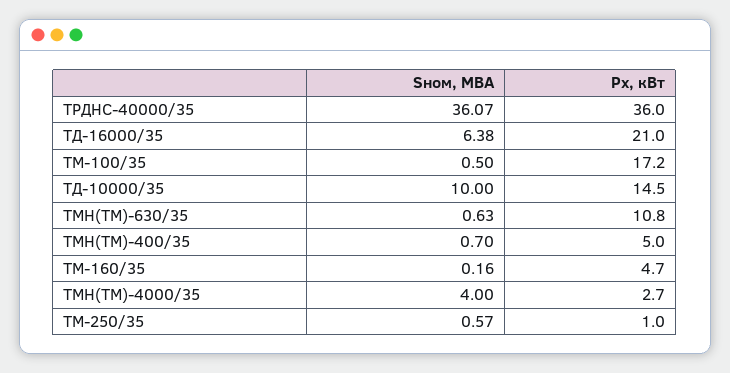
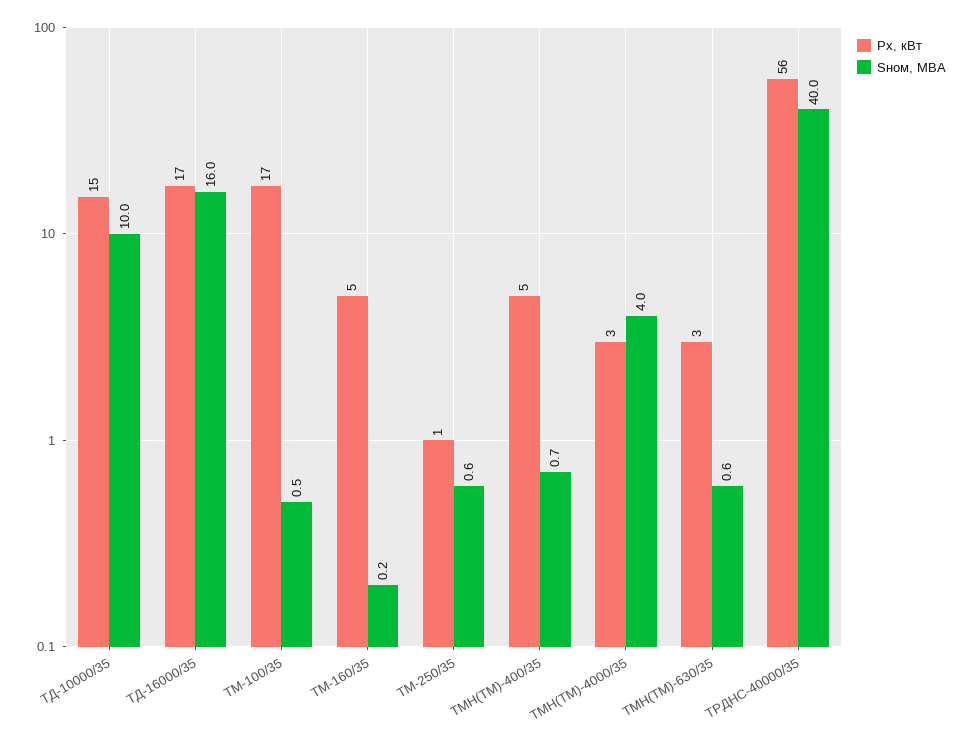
  {
    "Sном, МВА": {
-     "ТРДНС-40000/35": 36.07,
+     "ТРДНС-40000/35": 40,
-     "ТД-16000/35": 6.38,
+     "ТД-16000/35": 16,
      "ТМ-100/35": 0.5,
      "ТД-10000/35": 10,
      "ТМН(ТМ)-630/35": 0.63,
      "ТМН(ТМ)-400/35": 0.7,
      "ТМ-160/35": 0.16,
      "ТМН(ТМ)-4000/35": 4,
      "ТМ-250/35": 0.57
    },
    "Рх, кВт": {
-     "ТРДНС-40000/35": 36,
+     "ТРДНС-40000/35": 56,
-     "ТД-16000/35": 21,
+     "ТД-16000/35": 17,
      "ТМ-100/35": 17.2,
      "ТД-10000/35": 14.5,
-     "ТМН(ТМ)-630/35": 10.8,
+     "ТМН(ТМ)-630/35": 3,
      "ТМН(ТМ)-400/35": 5,
      "ТМ-160/35": 4.7,
      "ТМН(ТМ)-4000/35": 2.7,
      "ТМ-250/35": 1
    }
  }

